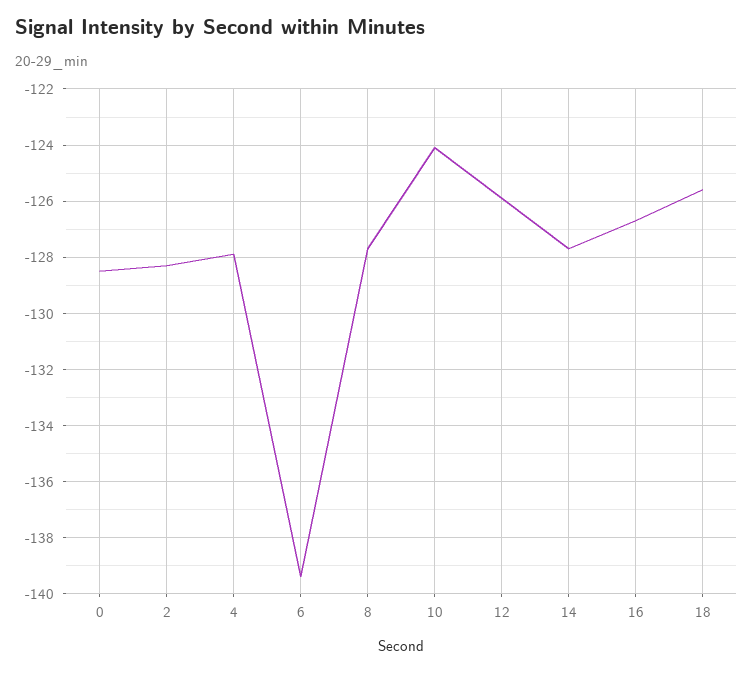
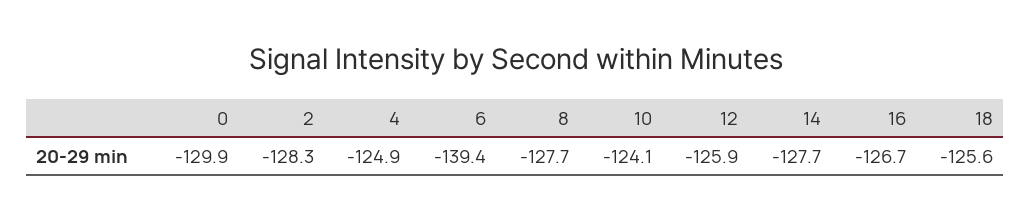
  {
-   "0": -128.5,
+   "0": -129.9,
    "2": -128.3,
-   "4": -128,
+   "4": -124.9,
    "6": -139.4,
    "8": -127.7,
    "10": -124.1,
    "12": -125.9,
    "14": -127.7,
    "16": -126.7,
    "18": -125.6
  }

